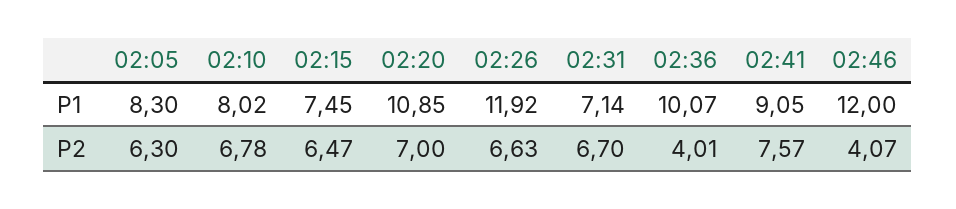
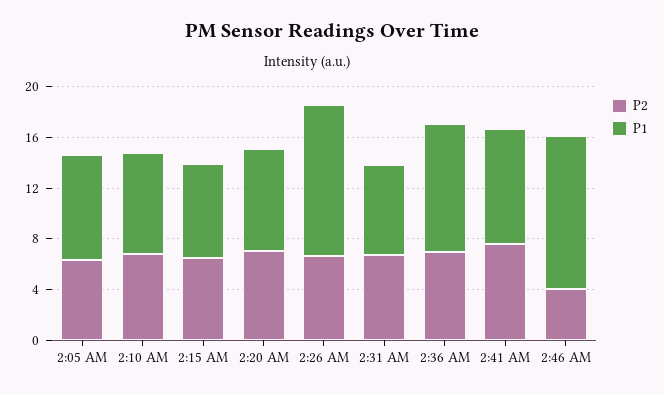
  {
    "P1": {
      "02:05": 8.3,
      "02:10": 8.02,
      "02:15": 7.45,
-     "02:20": 10.85,
+     "02:20": 8,
      "02:26": 11.92,
      "02:31": 7.14,
      "02:36": 10.07,
      "02:41": 9.05,
      "02:46": 12
    },
    "P2": {
      "02:05": 6.3,
      "02:10": 6.78,
      "02:15": 6.47,
      "02:20": 7,
      "02:26": 6.63,
      "02:31": 6.7,
-     "02:36": 4.01,
+     "02:36": 7,
      "02:41": 7.57,
      "02:46": 4.07
    }
  }

